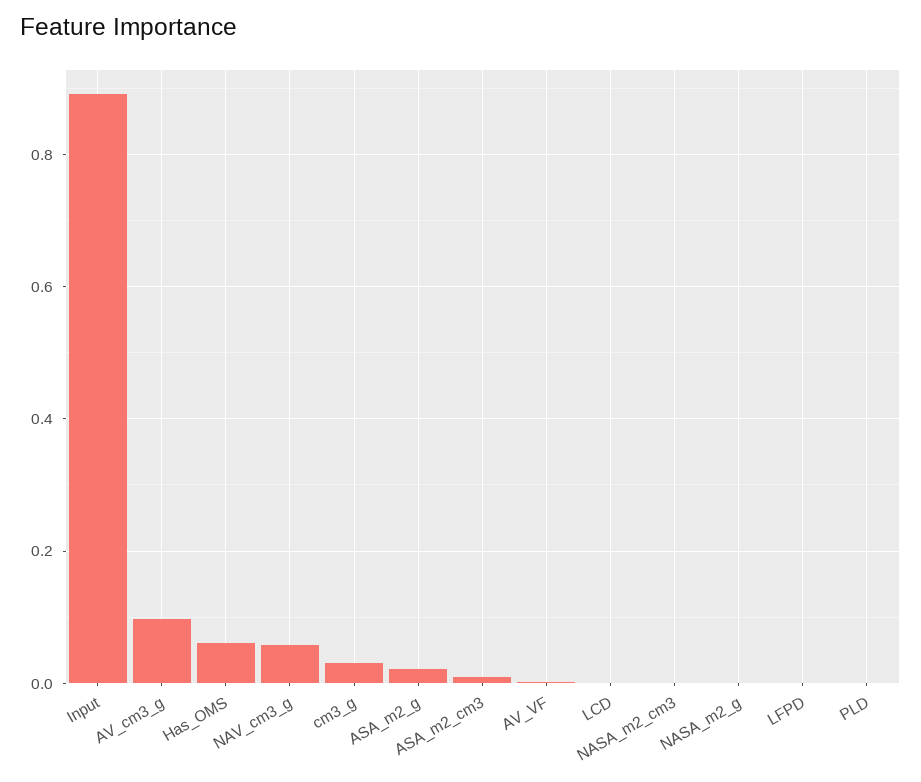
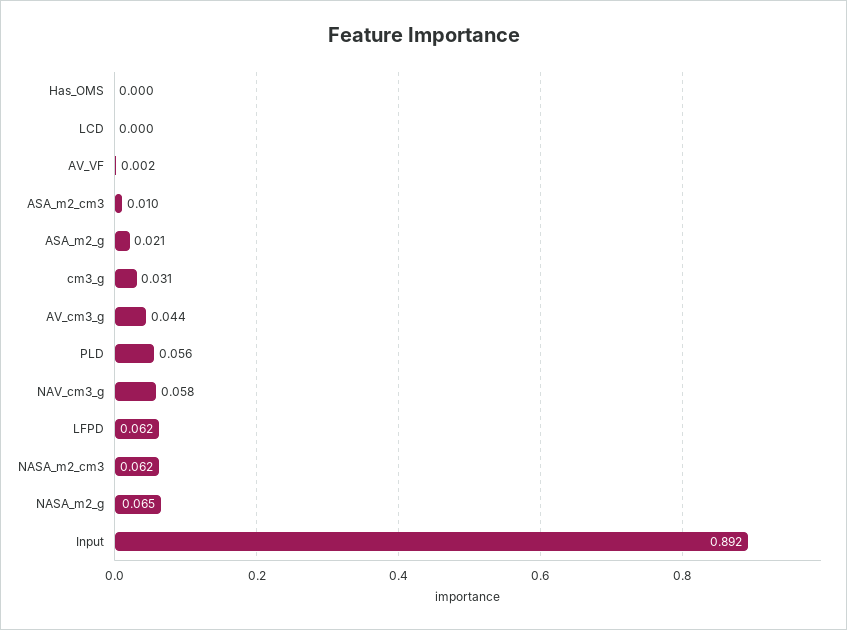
  {
    "Input": 0.892,
-   "AV_cm3_g": 0.1,
+   "AV_cm3_g": 0.044,
-   "Has_OMS": 0.06,
+   "Has_OMS": 0,
    "NAV_cm3_g": 0.058,
    "cm3_g": 0.031,
    "ASA_m2_g": 0.021,
    "ASA_m2_cm3": 0.01,
    "AV_VF": 0.002,
    "LCD": 0,
-   "NASA_m2_cm3": 0,
+   "NASA_m2_cm3": 0.062,
-   "NASA_m2_g": 0,
+   "NASA_m2_g": 0.065,
-   "LFPD": 0,
+   "LFPD": 0.062,
-   "PLD": 0
+   "PLD": 0.056
  }

